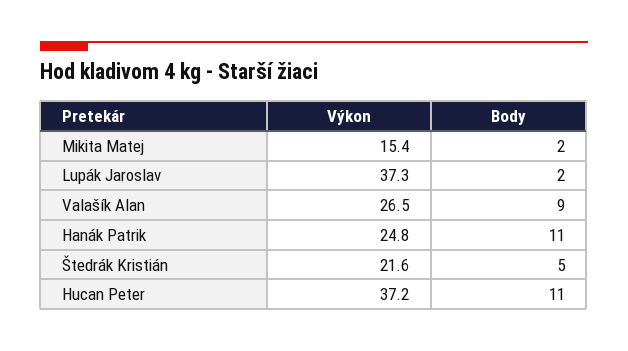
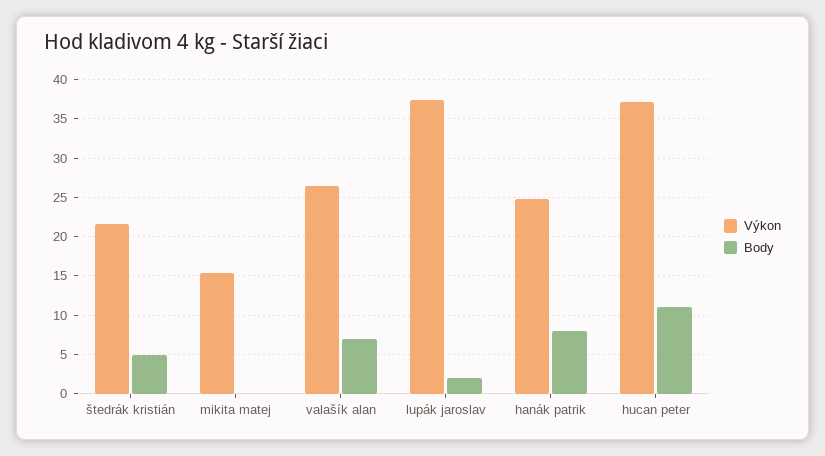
  {
    "Výkon": {
      "Mikita Matej": 15.4,
      "Lupák Jaroslav": 37.3,
      "Valašík Alan": 26.5,
      "Hanák Patrik": 24.8,
      "Štedrák Kristián": 21.6,
      "Hucan Peter": 37.2
    },
    "Body": {
-     "Mikita Matej": 2,
+     "Mikita Matej": 0,
      "Lupák Jaroslav": 2,
-     "Valašík Alan": 9,
+     "Valašík Alan": 7,
-     "Hanák Patrik": 11,
+     "Hanák Patrik": 8,
      "Štedrák Kristián": 5,
      "Hucan Peter": 11
    }
  }

